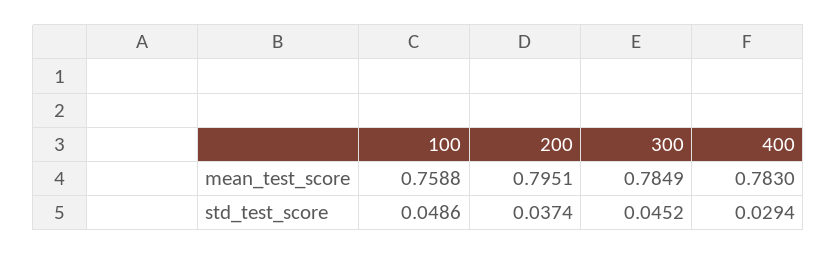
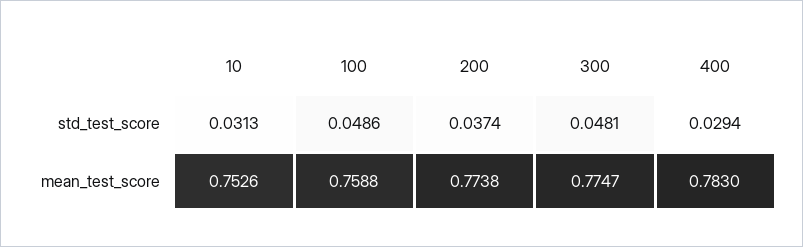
  {
    "100": {
      "mean_test_score": 0.7588,
      "std_test_score": 0.0486
    },
    "200": {
-     "mean_test_score": 0.7951,
+     "mean_test_score": 0.7738,
      "std_test_score": 0.0374
    },
    "300": {
-     "mean_test_score": 0.7849,
+     "mean_test_score": 0.7747,
-     "std_test_score": 0.0452
+     "std_test_score": 0.0481
    },
    "400": {
      "mean_test_score": 0.783,
      "std_test_score": 0.0294
-   }
+   },
+   "10": {
+     "std_test_score": 0.0313,
+     "mean_test_score": 0.7526
+   }
  }

